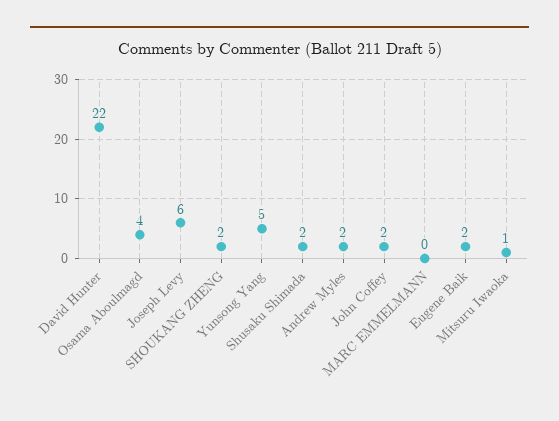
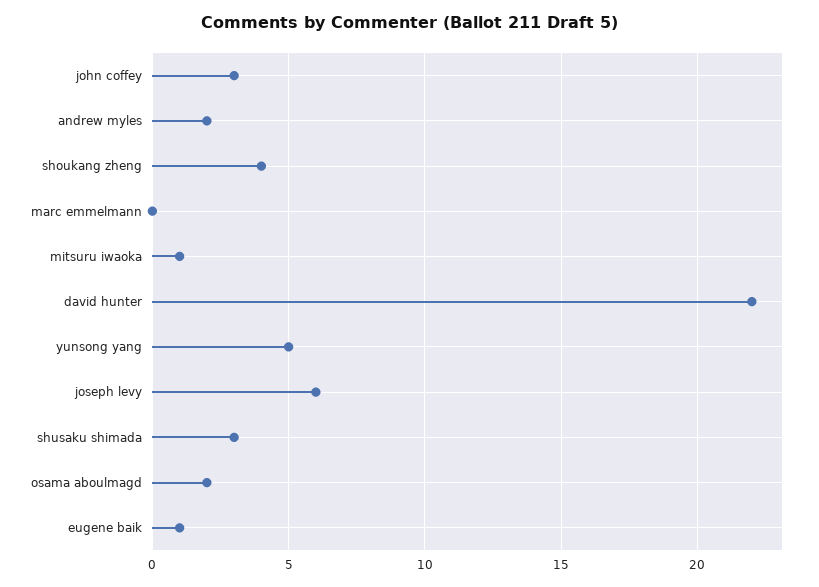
  {
    "David Hunter": 22,
-   "Osama Aboulmagd": 4,
+   "Osama Aboulmagd": 2,
    "Joseph Levy": 6,
-   "SHOUKANG ZHENG": 2,
+   "SHOUKANG ZHENG": 4,
    "Yunsong Yang": 5,
-   "Shusaku Shimada": 2,
+   "Shusaku Shimada": 3,
    "Andrew Myles": 2,
-   "John Coffey": 2,
+   "John Coffey": 3,
    "MARC EMMELMANN": 0,
-   "Eugene Baik": 2,
+   "Eugene Baik": 1,
    "Mitsuru Iwaoka": 1
  }

